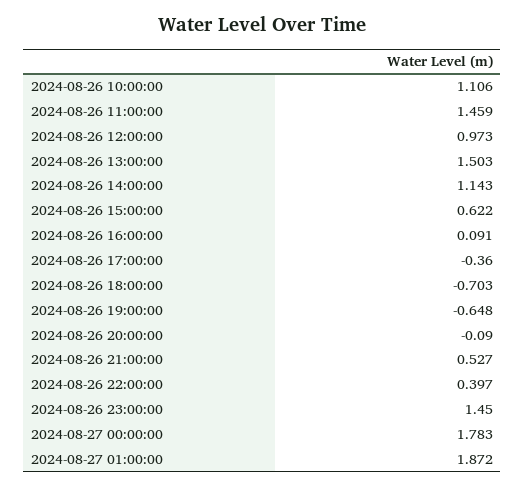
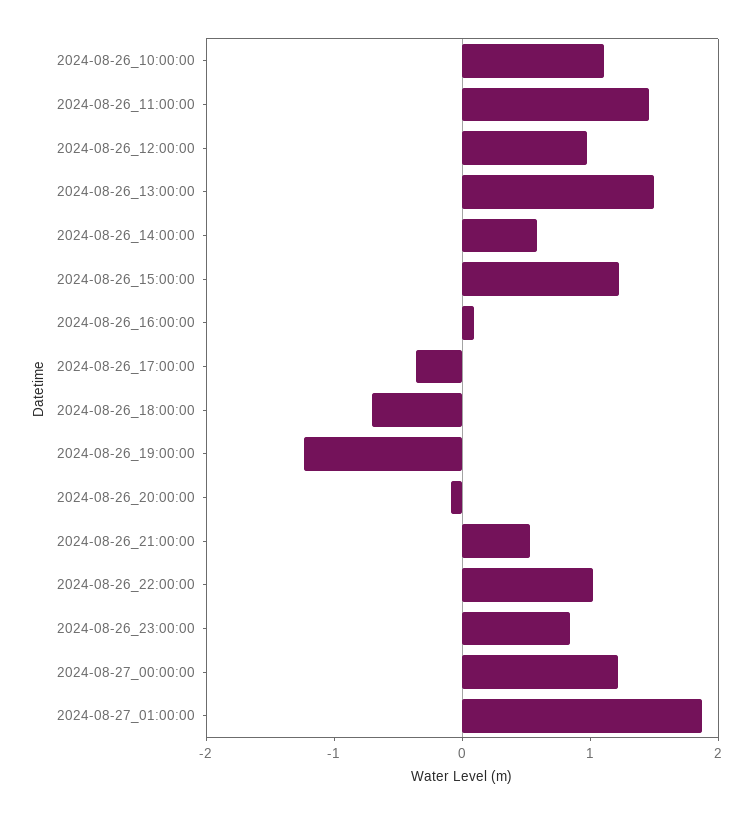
  {
    "2024-08-26 10:00:00": 1.106,
    "2024-08-26 11:00:00": 1.459,
    "2024-08-26 12:00:00": 0.973,
    "2024-08-26 13:00:00": 1.503,
-   "2024-08-26 14:00:00": 1.143,
+   "2024-08-26 14:00:00": 0.6,
-   "2024-08-26 15:00:00": 0.622,
+   "2024-08-26 15:00:00": 1.2,
    "2024-08-26 16:00:00": 0.091,
    "2024-08-26 17:00:00": -0.36,
    "2024-08-26 18:00:00": -0.703,
-   "2024-08-26 19:00:00": -0.648,
+   "2024-08-26 19:00:00": -1.2,
    "2024-08-26 20:00:00": -0.09,
    "2024-08-26 21:00:00": 0.527,
-   "2024-08-26 22:00:00": 0.397,
+   "2024-08-26 22:00:00": 1,
-   "2024-08-26 23:00:00": 1.45,
+   "2024-08-26 23:00:00": 0.8,
-   "2024-08-27 00:00:00": 1.783,
+   "2024-08-27 00:00:00": 1.2,
    "2024-08-27 01:00:00": 1.872
  }

